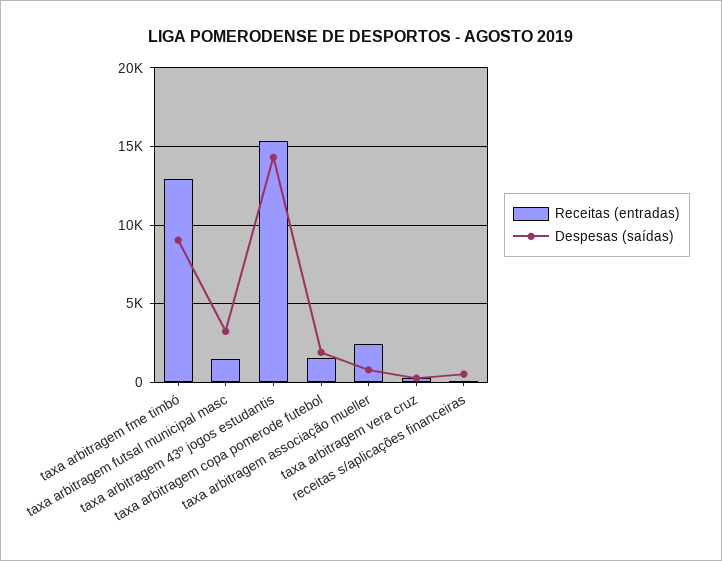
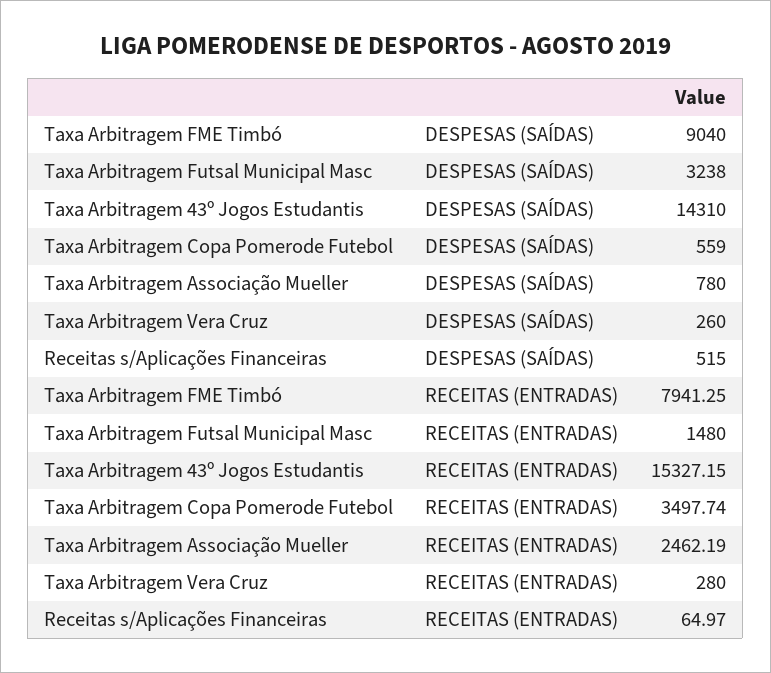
  {
    "Receitas (entradas)": {
-     "taxa arbitragem fme timbó": 13000,
+     "taxa arbitragem fme timbó": 7941.25,
      "taxa arbitragem futsal municipal masc": 1480,
      "taxa arbitragem 43º jogos estudantis": 15327.15,
-     "taxa arbitragem copa pomerode futebol": 1500,
+     "taxa arbitragem copa pomerode futebol": 3497.74,
      "taxa arbitragem associação mueller": 2462.19,
      "taxa arbitragem vera cruz": 280,
      "receitas s/aplicações financeiras": 64.97
    },
    "Despesas (saídas)": {
      "taxa arbitragem fme timbó": 9040,
      "taxa arbitragem futsal municipal masc": 3238,
      "taxa arbitragem 43º jogos estudantis": 14310,
-     "taxa arbitragem copa pomerode futebol": 2000,
+     "taxa arbitragem copa pomerode futebol": 559,
      "taxa arbitragem associação mueller": 780,
      "taxa arbitragem vera cruz": 260,
      "receitas s/aplicações financeiras": 515
    }
  }

